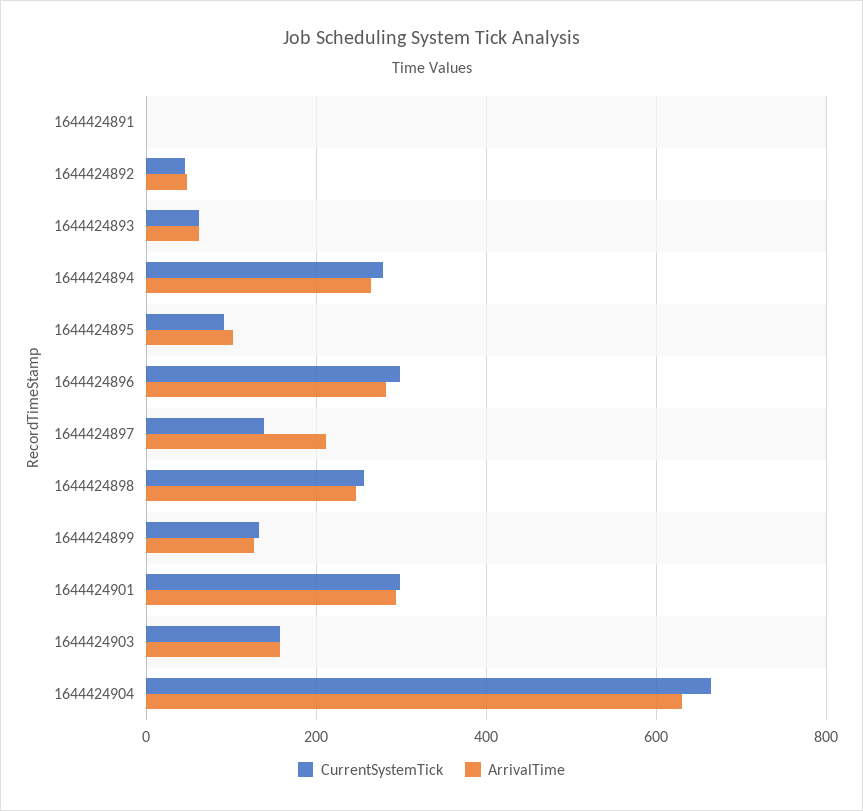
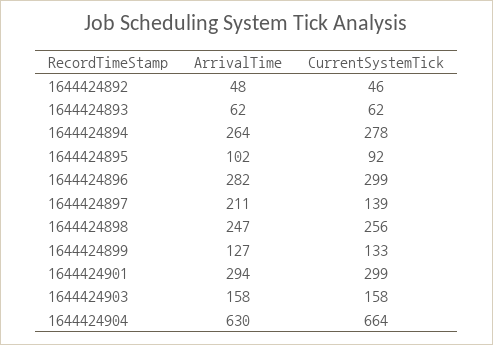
  {
    "CurrentSystemTick": {
-     "1644424891": 0,
      "1644424892": 46,
      "1644424893": 62,
      "1644424894": 278,
      "1644424895": 92,
      "1644424896": 299,
      "1644424897": 139,
      "1644424898": 256,
      "1644424899": 133,
      "1644424901": 299,
      "1644424903": 158,
      "1644424904": 664
    },
    "ArrivalTime": {
-     "1644424891": 0,
      "1644424892": 48,
      "1644424893": 62,
      "1644424894": 264,
      "1644424895": 102,
      "1644424896": 282,
      "1644424897": 211,
      "1644424898": 247,
      "1644424899": 127,
      "1644424901": 294,
      "1644424903": 158,
      "1644424904": 630
    }
  }

